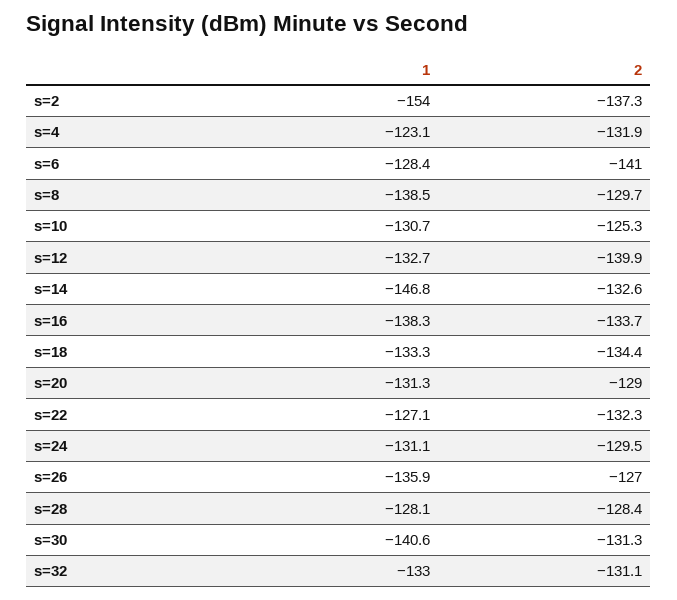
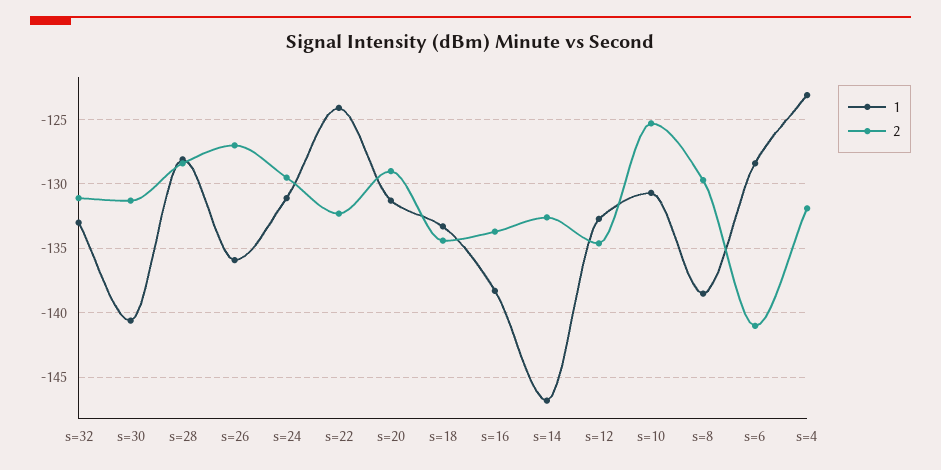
  {
    "1": {
-     "s=2": -154,
      "s=4": -123.1,
      "s=6": -128.4,
      "s=8": -138.5,
      "s=10": -130.7,
      "s=12": -132.7,
      "s=14": -146.8,
      "s=16": -138.3,
      "s=18": -133.3,
      "s=20": -131.3,
-     "s=22": -127.1,
+     "s=22": -124,
      "s=24": -131.1,
      "s=26": -135.9,
      "s=28": -128.1,
      "s=30": -140.6,
      "s=32": -133
    },
    "2": {
-     "s=2": -137.3,
      "s=4": -131.9,
      "s=6": -141,
      "s=8": -129.7,
      "s=10": -125.3,
-     "s=12": -139.9,
+     "s=12": -134.5,
      "s=14": -132.6,
      "s=16": -133.7,
      "s=18": -134.4,
      "s=20": -129,
      "s=22": -132.3,
      "s=24": -129.5,
      "s=26": -127,
      "s=28": -128.4,
      "s=30": -131.3,
      "s=32": -131.1
    }
  }

